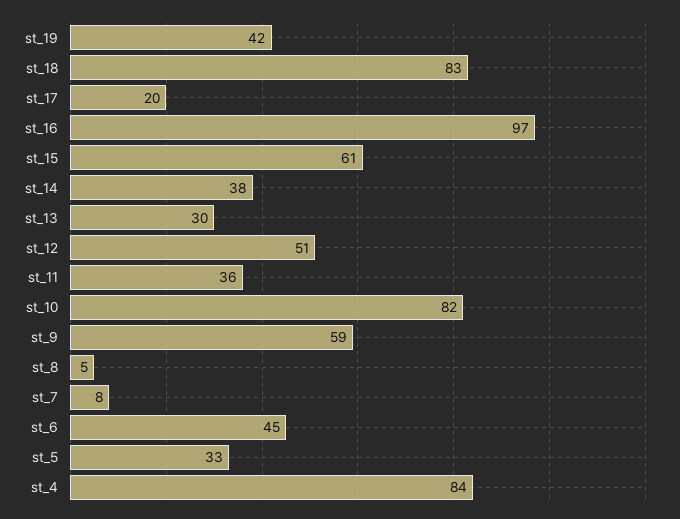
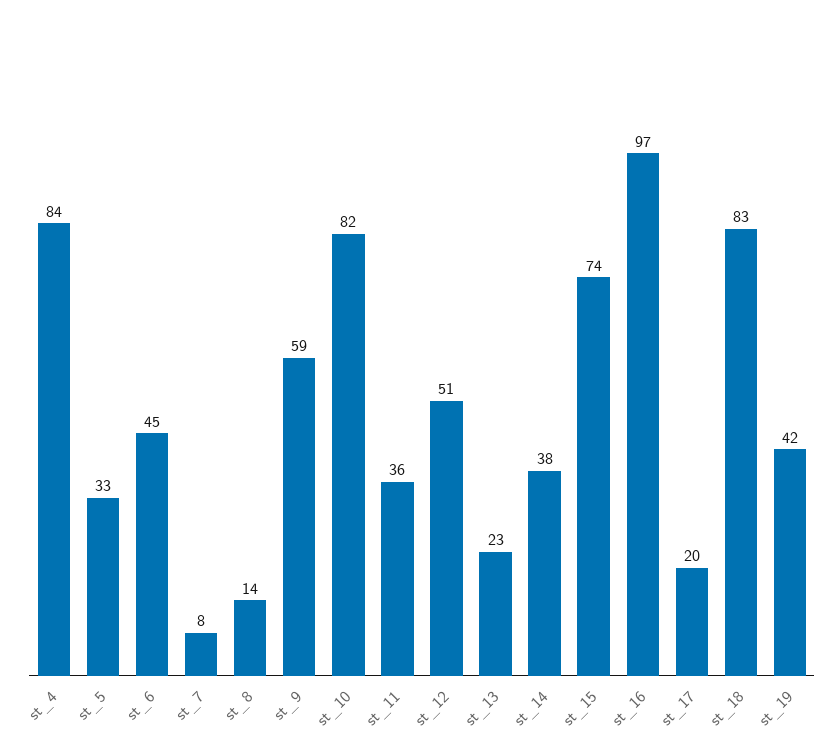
  {
    "st_19": 42,
    "st_18": 83,
    "st_17": 20,
    "st_16": 97,
-   "st_15": 61,
+   "st_15": 74,
    "st_14": 38,
-   "st_13": 30,
+   "st_13": 23,
    "st_12": 51,
    "st_11": 36,
    "st_10": 82,
    "st_9": 59,
-   "st_8": 5,
+   "st_8": 14,
    "st_7": 8,
    "st_6": 45,
    "st_5": 33,
    "st_4": 84
  }

